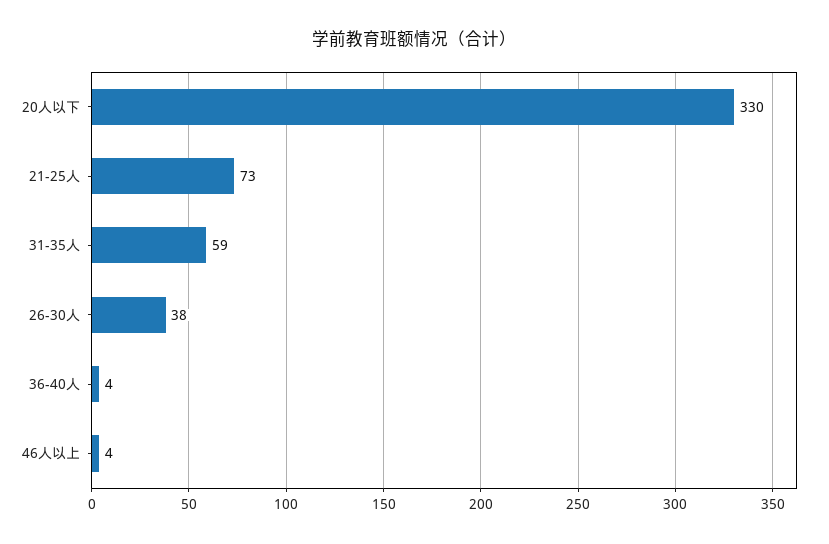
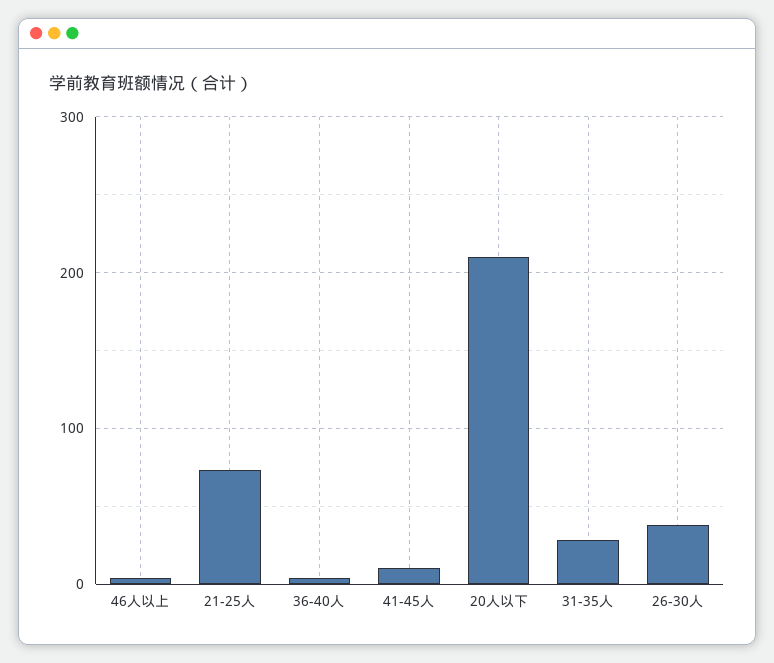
  {
-   "20人以下": 330,
+   "20人以下": 210,
    "21-25人": 73,
-   "31-35人": 59,
+   "31-35人": 30,
    "26-30人": 38,
    "36-40人": 4,
-   "46人以上": 4
+   "46人以上": 4,
+   "41-45人": 10
  }

